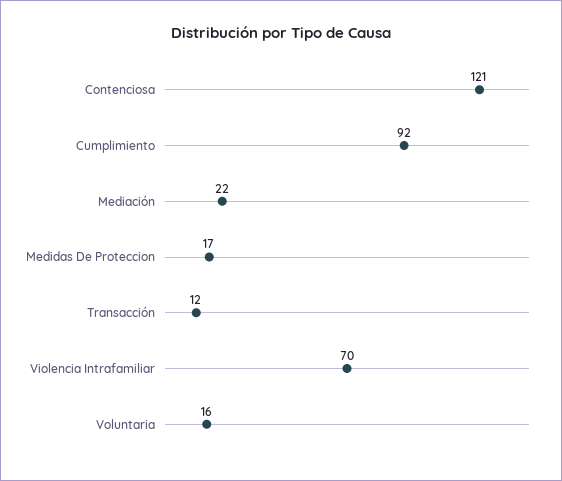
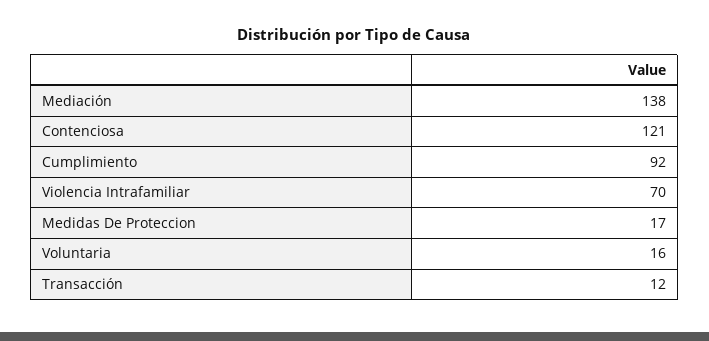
  {
    "Contenciosa": 121,
    "Cumplimiento": 92,
-   "Mediación": 22,
+   "Mediación": 138,
    "Medidas De Proteccion": 17,
    "Transacción": 12,
    "Violencia Intrafamiliar": 70,
    "Voluntaria": 16
  }

